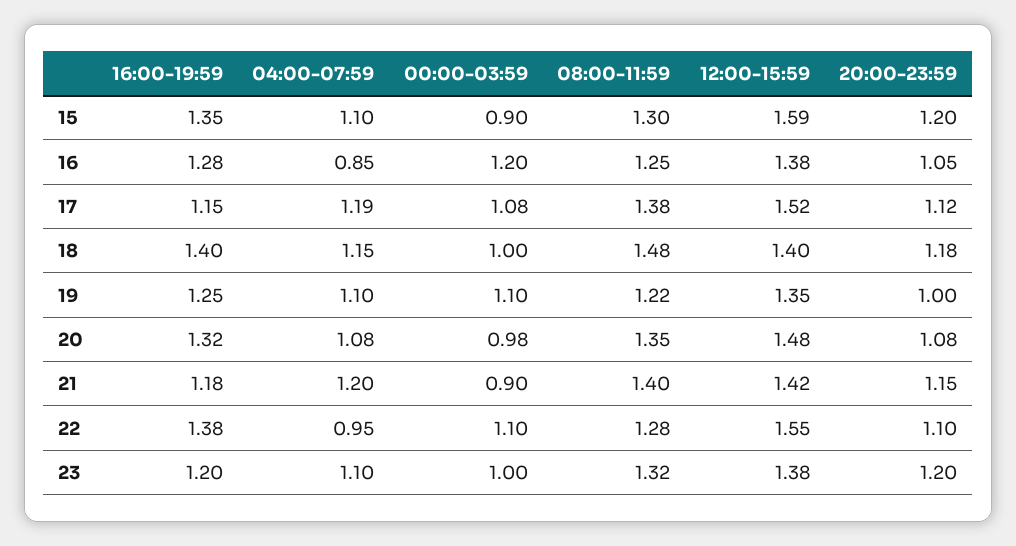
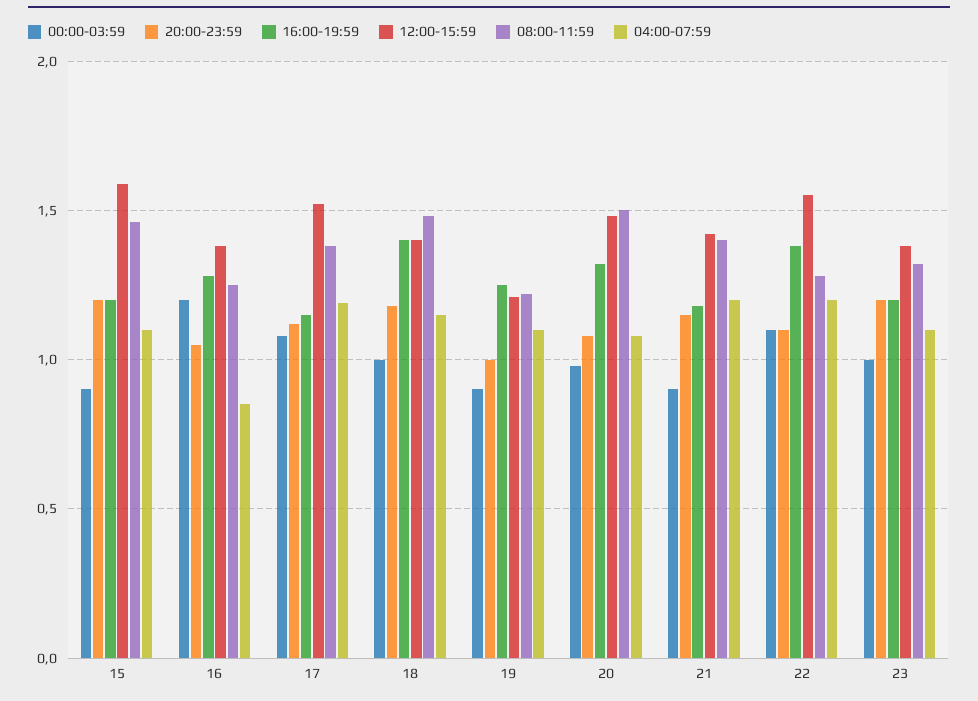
  {
    "16:00-19:59": {
-     "15": 1.35,
+     "15": 1.2,
      "16": 1.28,
      "17": 1.15,
      "18": 1.4,
      "19": 1.25,
      "20": 1.32,
      "21": 1.18,
      "22": 1.38,
      "23": 1.2
    },
    "04:00-07:59": {
      "15": 1.1,
      "16": 0.85,
      "17": 1.19,
      "18": 1.15,
      "19": 1.1,
      "20": 1.08,
      "21": 1.2,
-     "22": 0.95,
+     "22": 1.2,
      "23": 1.1
    },
    "00:00-03:59": {
      "15": 0.9,
      "16": 1.2,
      "17": 1.08,
      "18": 1,
-     "19": 1.1,
+     "19": 0.9,
      "20": 0.98,
      "21": 0.9,
      "22": 1.1,
      "23": 1
    },
    "08:00-11:59": {
-     "15": 1.3,
+     "15": 1.45,
      "16": 1.25,
      "17": 1.38,
      "18": 1.48,
      "19": 1.22,
-     "20": 1.35,
+     "20": 1.5,
      "21": 1.4,
      "22": 1.28,
      "23": 1.32
    },
    "12:00-15:59": {
      "15": 1.59,
      "16": 1.38,
      "17": 1.52,
      "18": 1.4,
-     "19": 1.35,
+     "19": 1.2,
      "20": 1.48,
      "21": 1.42,
      "22": 1.55,
      "23": 1.38
    },
    "20:00-23:59": {
      "15": 1.2,
      "16": 1.05,
      "17": 1.12,
      "18": 1.18,
      "19": 1,
      "20": 1.08,
      "21": 1.15,
      "22": 1.1,
      "23": 1.2
    }
  }

